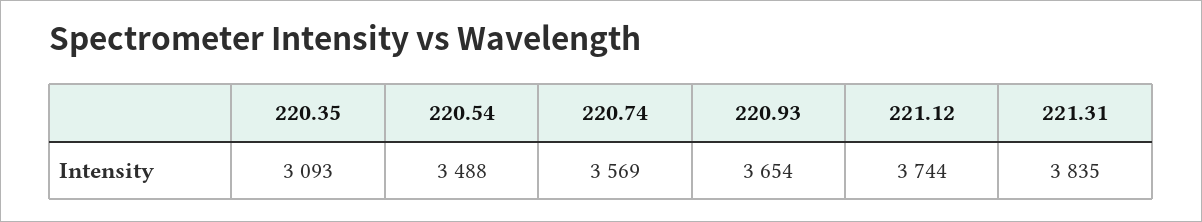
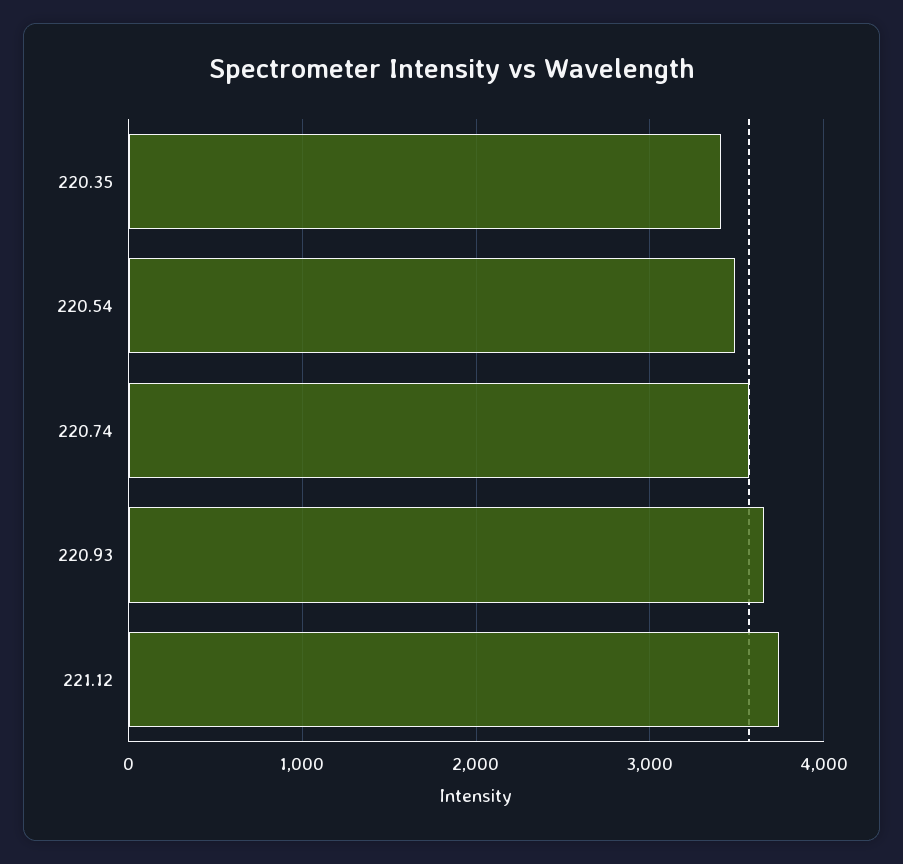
  {
-   "220.35": 3093,
+   "220.35": 3400,
    "220.54": 3488,
    "220.74": 3569,
    "220.93": 3654,
-   "221.12": 3744,
+   "221.12": 3744
-   "221.31": 3835
  }

